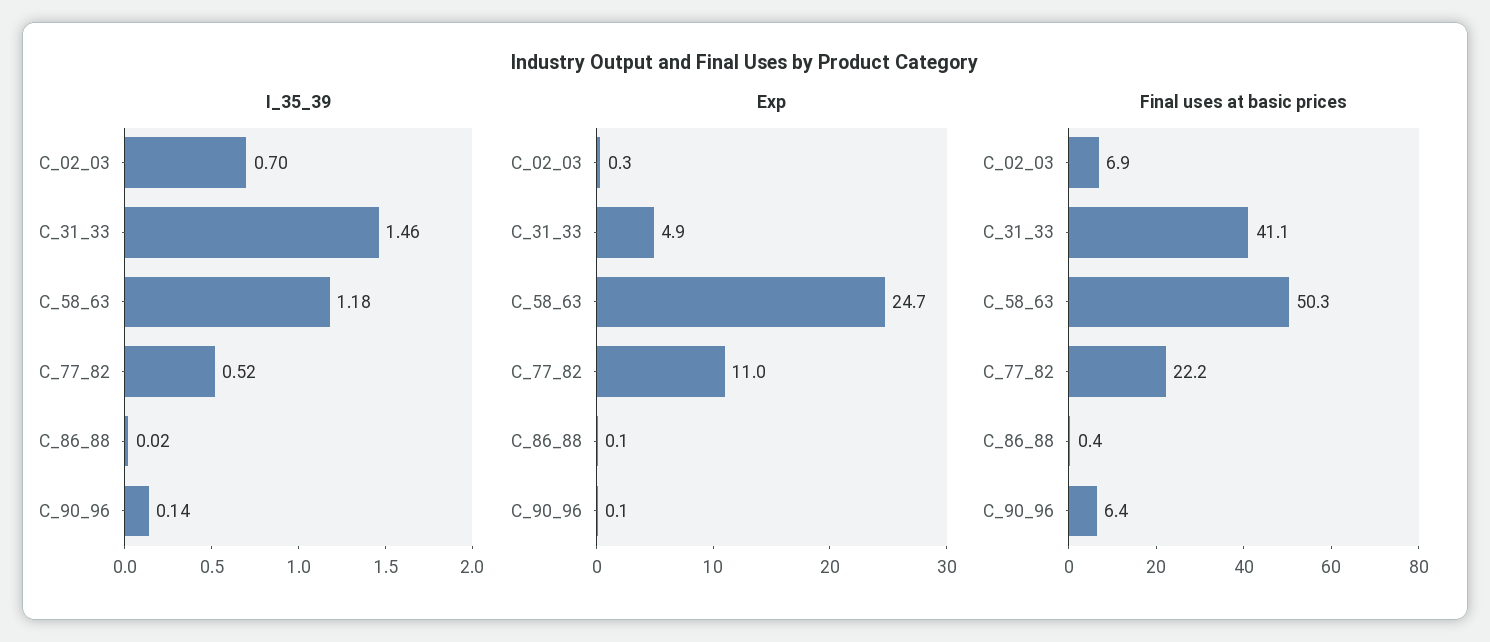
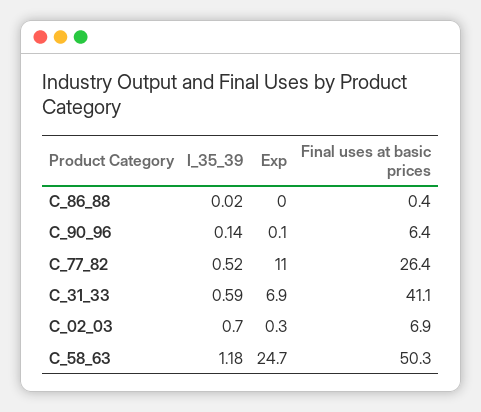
  {
    "I_35_39": {
      "C_02_03": 0.7,
-     "C_31_33": 1.46,
+     "C_31_33": 0.59,
      "C_58_63": 1.18,
      "C_77_82": 0.52,
      "C_86_88": 0.02,
      "C_90_96": 0.14
    },
    "Exp": {
      "C_02_03": 0.3,
-     "C_31_33": 4.9,
+     "C_31_33": 6.9,
      "C_58_63": 24.7,
      "C_77_82": 11,
-     "C_86_88": 0.1,
+     "C_86_88": 0,
      "C_90_96": 0.1
    },
    "Final uses at basic prices": {
      "C_02_03": 6.9,
      "C_31_33": 41.1,
      "C_58_63": 50.3,
-     "C_77_82": 22.2,
+     "C_77_82": 26.4,
      "C_86_88": 0.4,
      "C_90_96": 6.4
    }
  }

